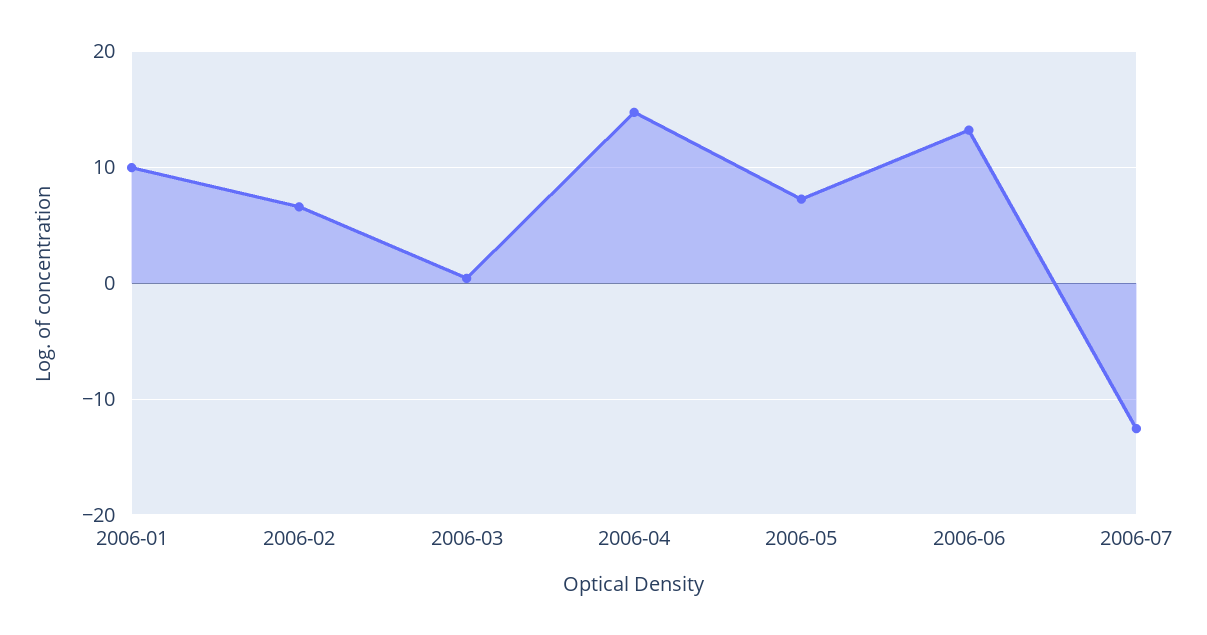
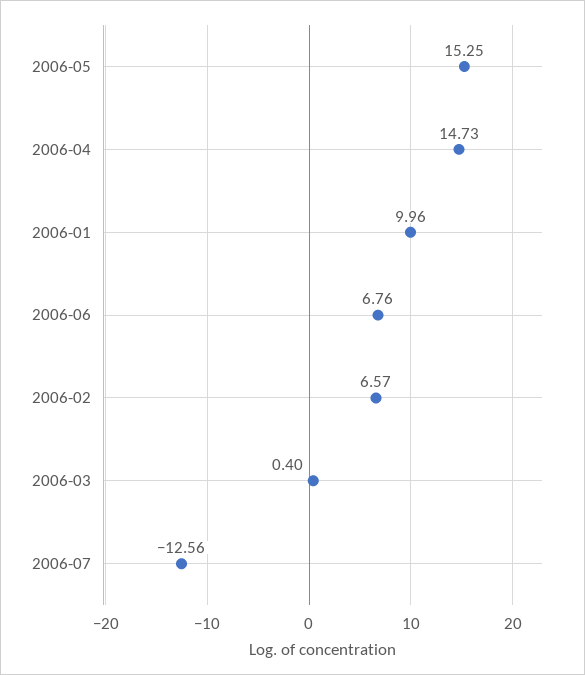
  {
    "2006-01": 9.96,
    "2006-02": 6.57,
    "2006-03": 0.4,
    "2006-04": 14.73,
-   "2006-05": 7,
+   "2006-05": 15.25,
-   "2006-06": 13,
+   "2006-06": 6.76,
    "2006-07": -12.56
  }

